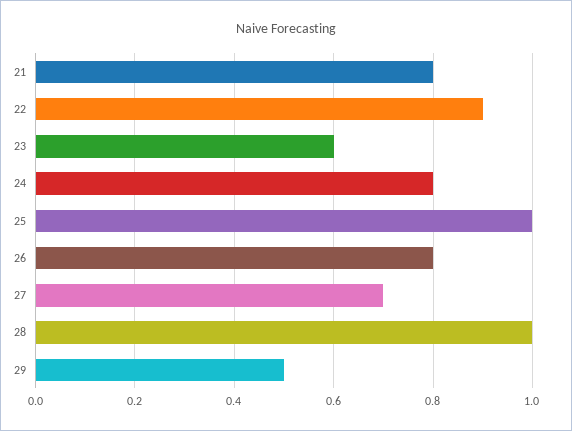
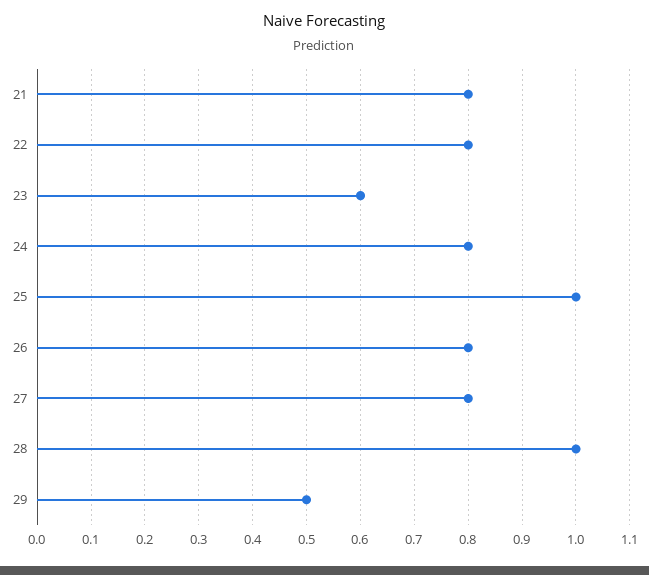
  {
    "21": 0.8,
-   "22": 0.9,
+   "22": 0.8,
    "23": 0.6,
    "24": 0.8,
    "25": 1,
    "26": 0.8,
-   "27": 0.7,
+   "27": 0.8,
    "28": 1,
    "29": 0.5
  }

